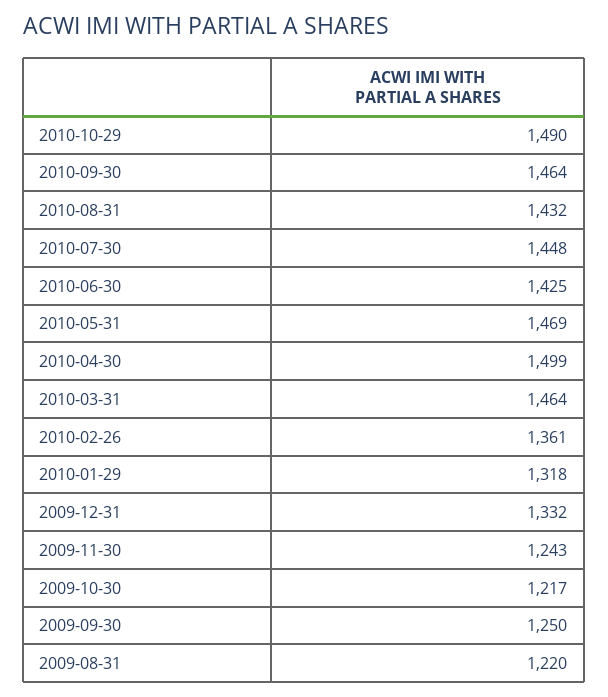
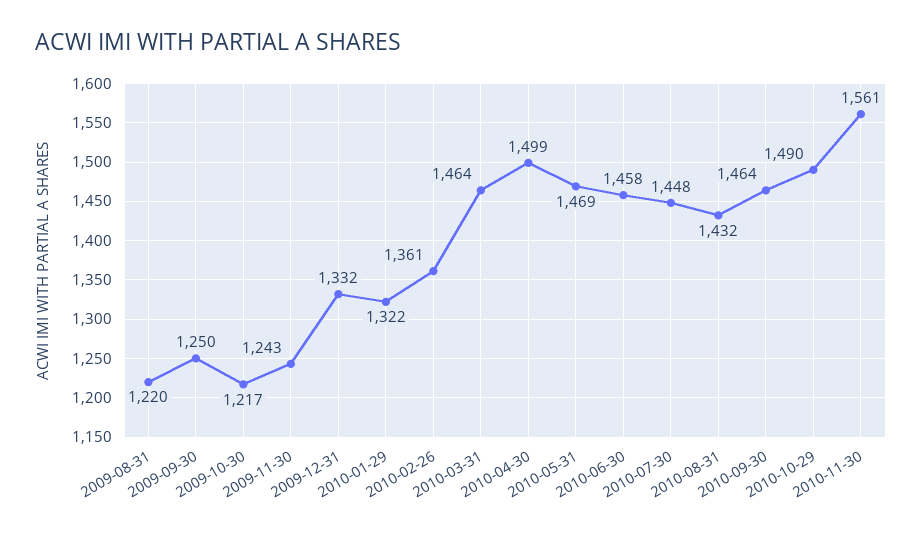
  {
    "2010-10-29": 1490,
    "2010-09-30": 1464,
    "2010-08-31": 1432,
    "2010-07-30": 1448,
-   "2010-06-30": 1425,
+   "2010-06-30": 1458,
    "2010-05-31": 1469,
    "2010-04-30": 1499,
    "2010-03-31": 1464,
    "2010-02-26": 1361,
-   "2010-01-29": 1318,
+   "2010-01-29": 1322,
    "2009-12-31": 1332,
    "2009-11-30": 1243,
    "2009-10-30": 1217,
    "2009-09-30": 1250,
-   "2009-08-31": 1220
+   "2009-08-31": 1220,
+   "2010-11-30": 1561
  }

